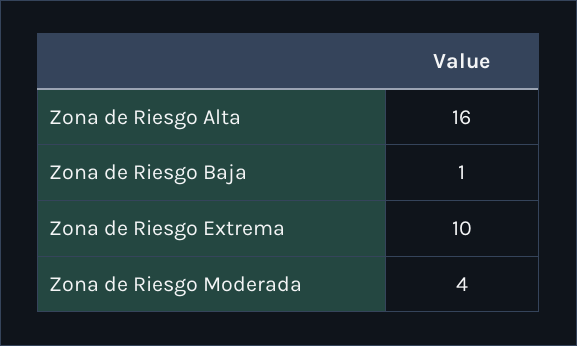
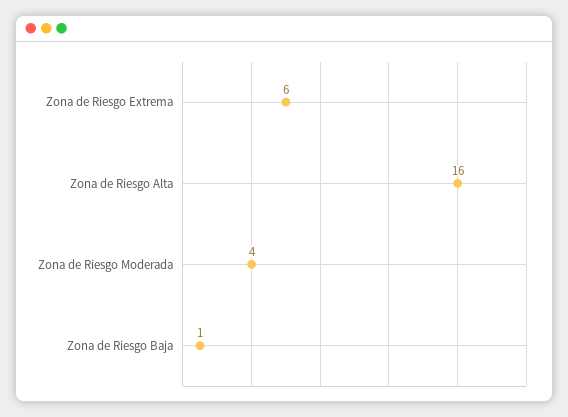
  {
    "Zona de Riesgo Alta": 16,
    "Zona de Riesgo Baja": 1,
-   "Zona de Riesgo Extrema": 10,
+   "Zona de Riesgo Extrema": 6,
    "Zona de Riesgo Moderada": 4
  }

